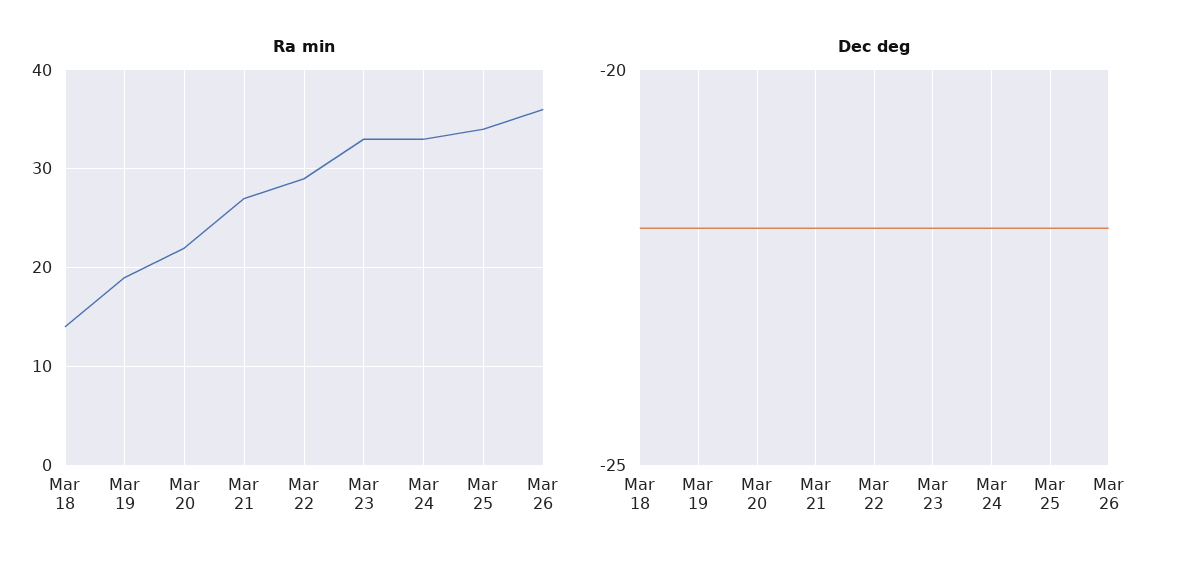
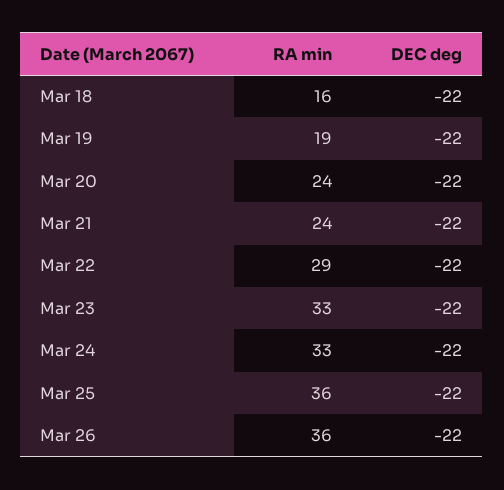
  {
    "Ra min": {
-     "Mar 18": 14,
+     "Mar 18": 16,
      "Mar 19": 19,
-     "Mar 20": 22,
+     "Mar 20": 24,
-     "Mar 21": 27,
+     "Mar 21": 24,
      "Mar 22": 29,
      "Mar 23": 33,
      "Mar 24": 33,
-     "Mar 25": 34,
+     "Mar 25": 36,
      "Mar 26": 36
    },
    "Dec deg": {
      "Mar 18": -22,
      "Mar 19": -22,
      "Mar 20": -22,
      "Mar 21": -22,
      "Mar 22": -22,
      "Mar 23": -22,
      "Mar 24": -22,
      "Mar 25": -22,
      "Mar 26": -22
    }
  }

